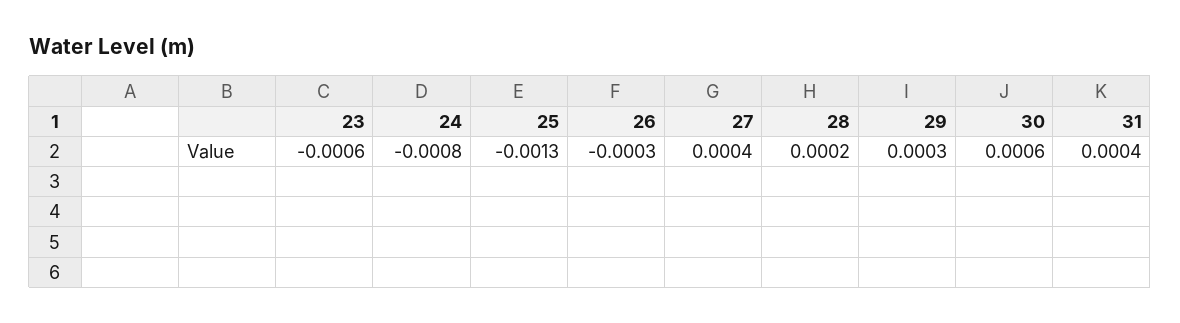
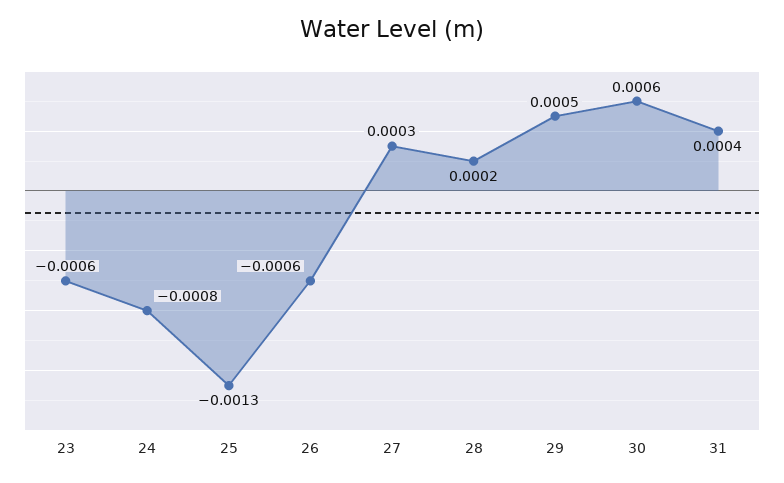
  {
    "23": -0.0006,
    "24": -0.0008,
    "25": -0.0013,
-   "26": -0.0003,
+   "26": -0.0006,
-   "27": 0.0004,
+   "27": 0.0003,
    "28": 0.0002,
-   "29": 0.0003,
+   "29": 0.0005,
    "30": 0.0006,
    "31": 0.0004
  }

